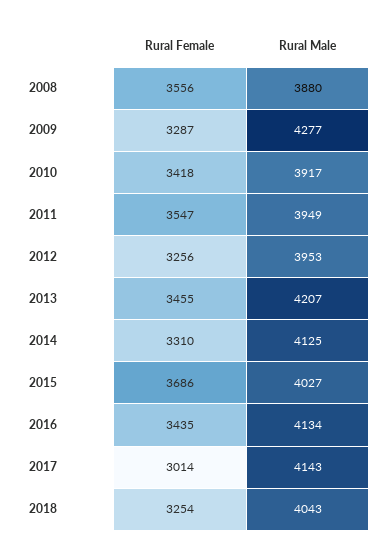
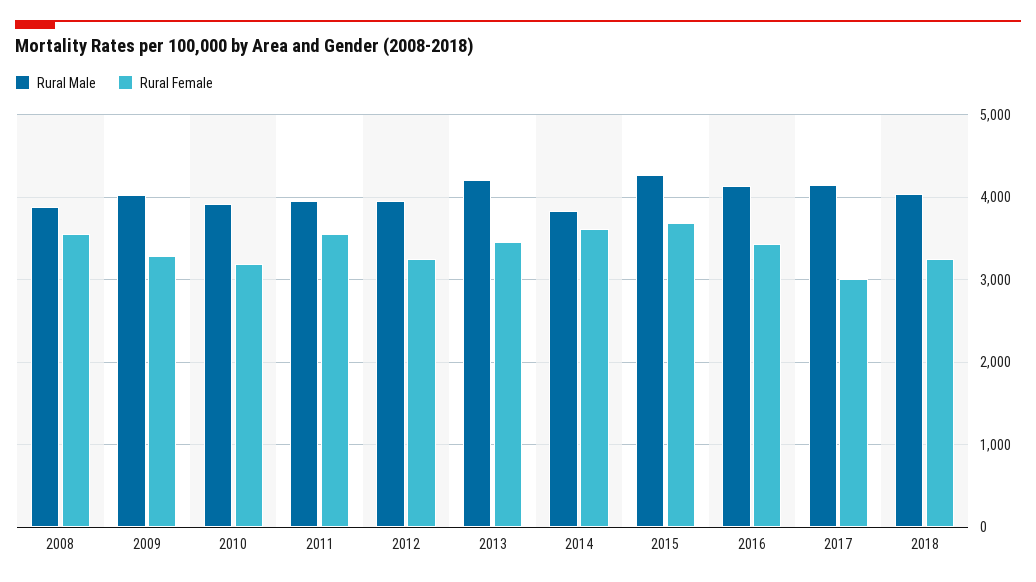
  {
    "Rural Female": {
      "2008": 3556,
      "2009": 3287,
-     "2010": 3418,
+     "2010": 3200,
      "2011": 3547,
      "2012": 3256,
      "2013": 3455,
-     "2014": 3310,
+     "2014": 3600,
      "2015": 3686,
      "2016": 3435,
      "2017": 3014,
      "2018": 3254
    },
    "Rural Male": {
      "2008": 3880,
-     "2009": 4277,
+     "2009": 4000,
      "2010": 3917,
      "2011": 3949,
      "2012": 3953,
      "2013": 4207,
-     "2014": 4125,
+     "2014": 3800,
-     "2015": 4027,
+     "2015": 4300,
      "2016": 4134,
      "2017": 4143,
      "2018": 4043
    }
  }

